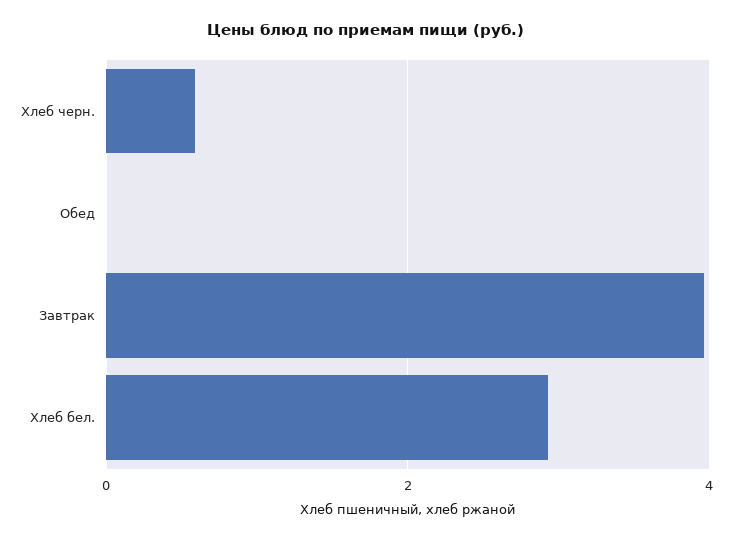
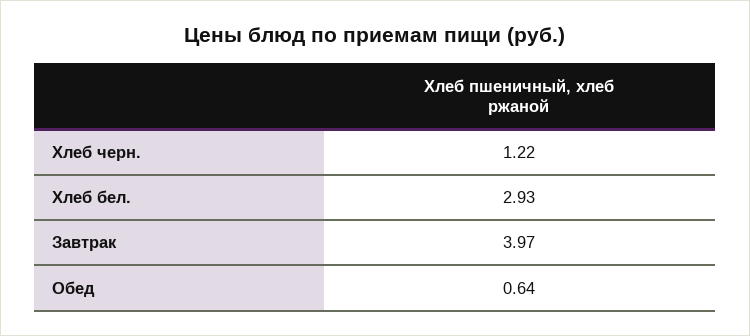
  {
-   "Хлеб черн.": 0.6,
+   "Хлеб черн.": 1.22,
-   "Обед": 0,
+   "Обед": 0.64,
    "Завтрак": 3.97,
    "Хлеб бел.": 2.93
  }

